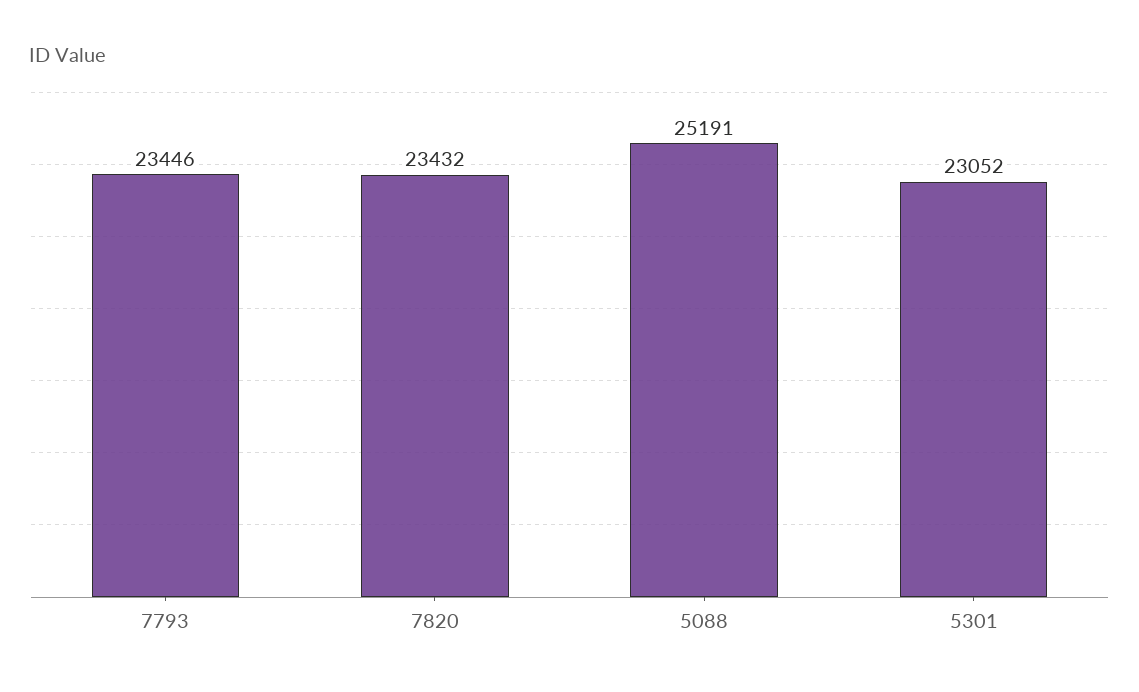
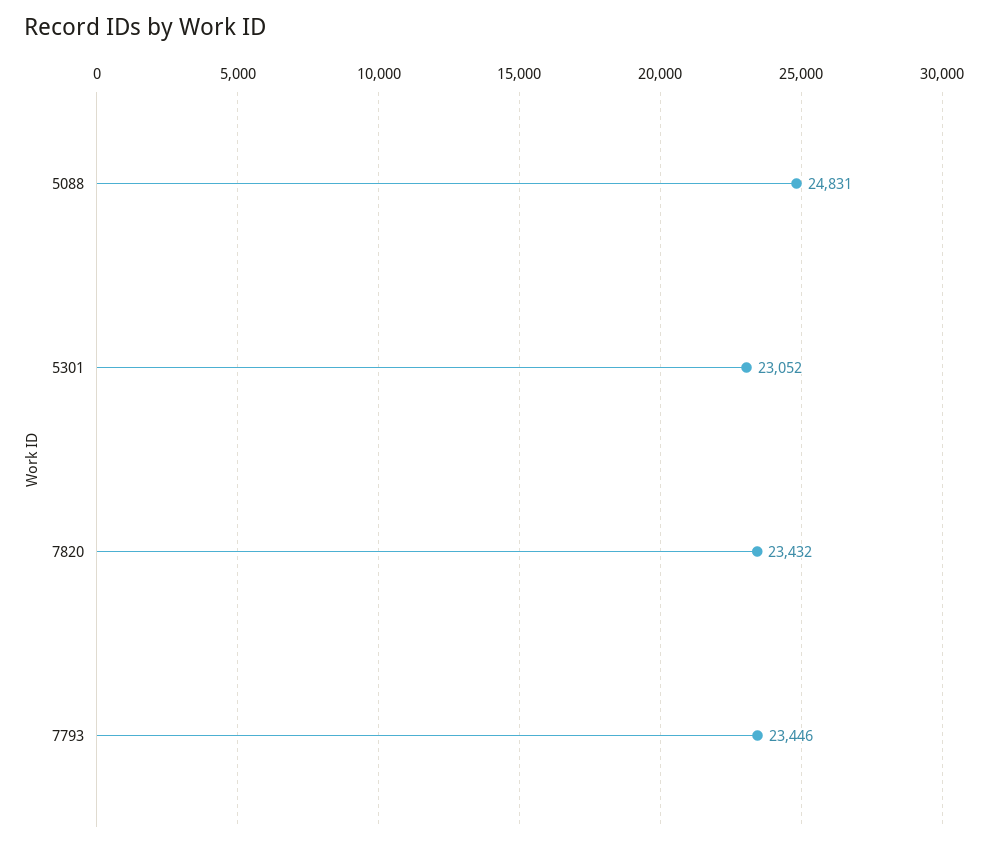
  {
    "7793": 23446,
    "7820": 23432,
-   "5088": 25191,
+   "5088": 24831,
    "5301": 23052
  }

